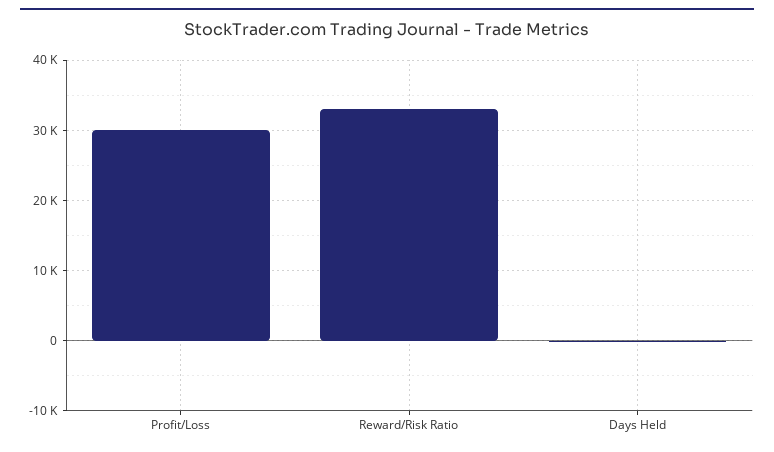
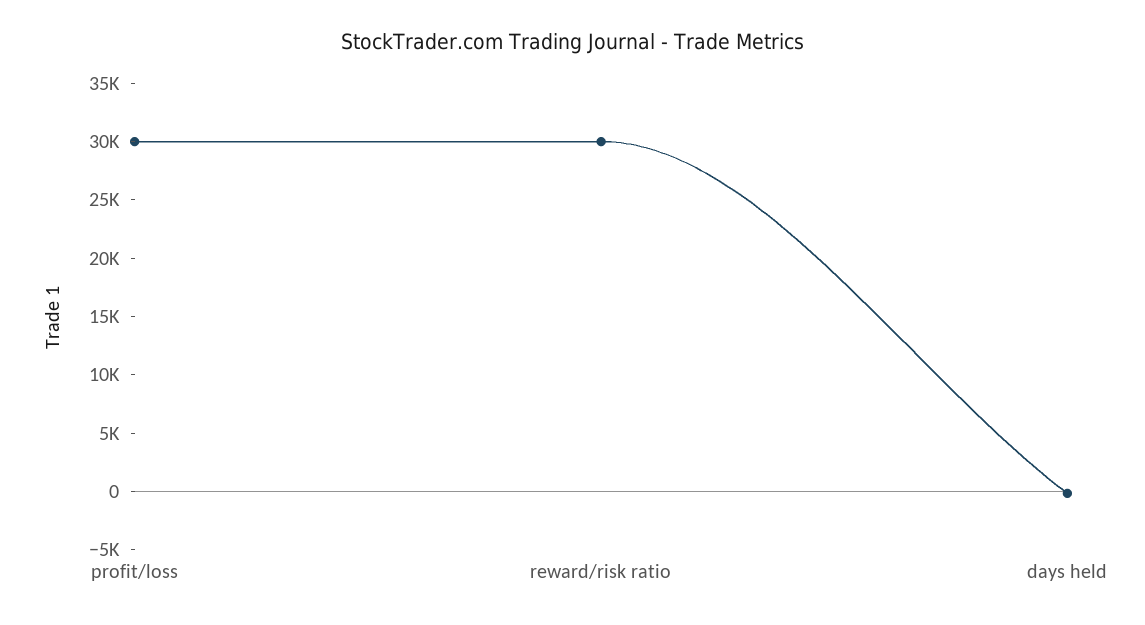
  {
    "Profit/Loss": 30000,
-   "Reward/Risk Ratio": 33000,
+   "Reward/Risk Ratio": 30000,
    "Days Held": 0
  }

